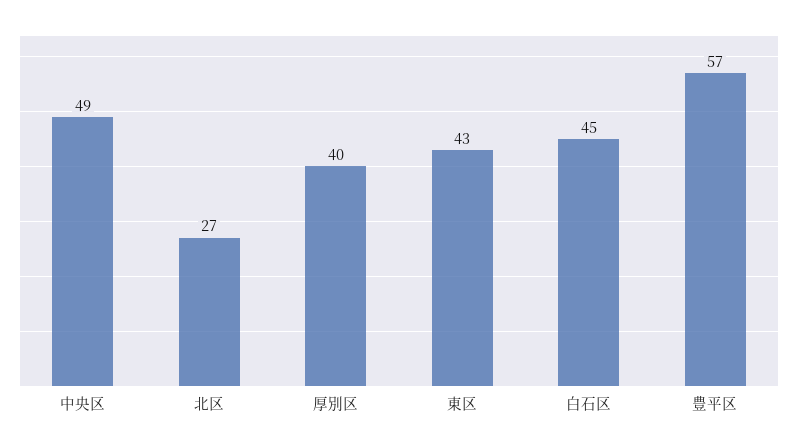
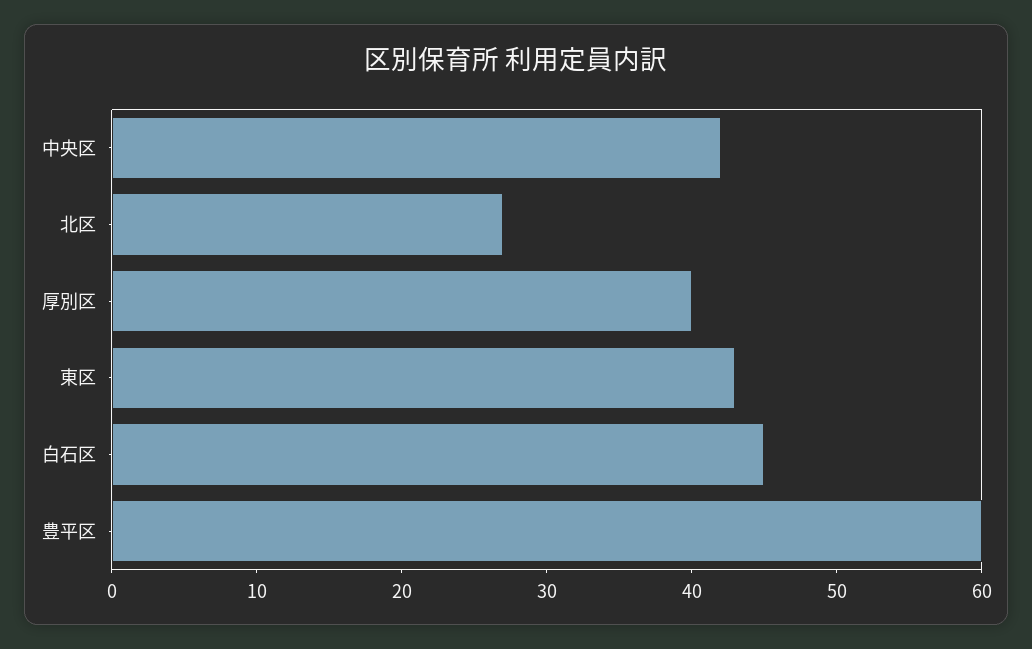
  {
-   "中央区": 49,
+   "中央区": 42,
    "北区": 27,
    "厚別区": 40,
    "東区": 43,
    "白石区": 45,
-   "豊平区": 57
+   "豊平区": 60
  }

